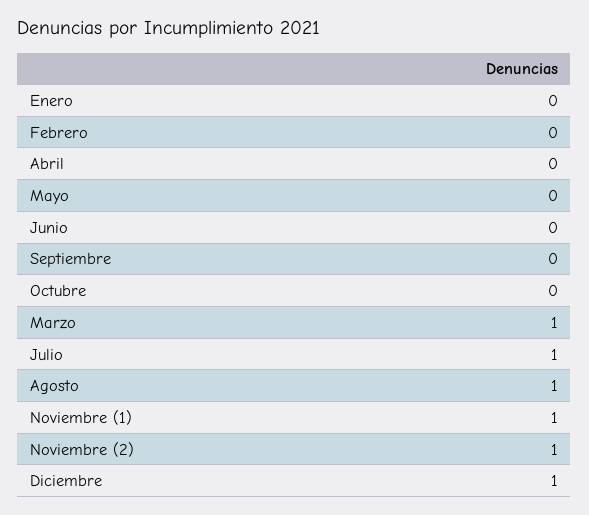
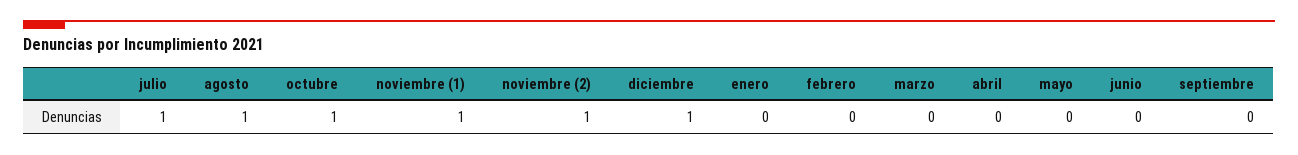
  {
    "Enero": 0,
    "Febrero": 0,
    "Abril": 0,
    "Mayo": 0,
    "Junio": 0,
    "Septiembre": 0,
-   "Octubre": 0,
+   "Octubre": 1,
-   "Marzo": 1,
+   "Marzo": 0,
    "Julio": 1,
    "Agosto": 1,
    "Noviembre (1)": 1,
    "Noviembre (2)": 1,
    "Diciembre": 1
  }

